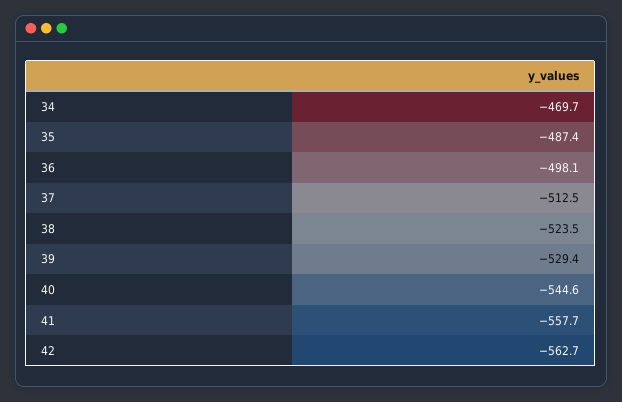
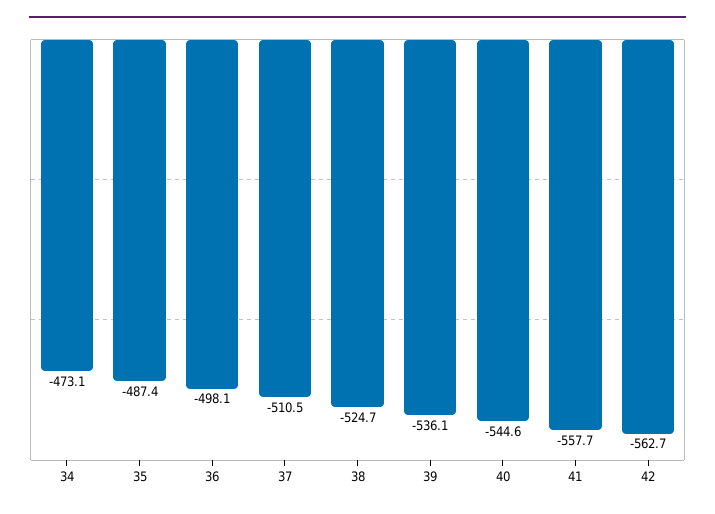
  {
-   "34": -469.7,
+   "34": -473.1,
    "35": -487.4,
    "36": -498.1,
-   "37": -512.5,
+   "37": -510.5,
-   "38": -523.5,
+   "38": -524.7,
-   "39": -529.4,
+   "39": -536.1,
    "40": -544.6,
    "41": -557.7,
    "42": -562.7
  }

